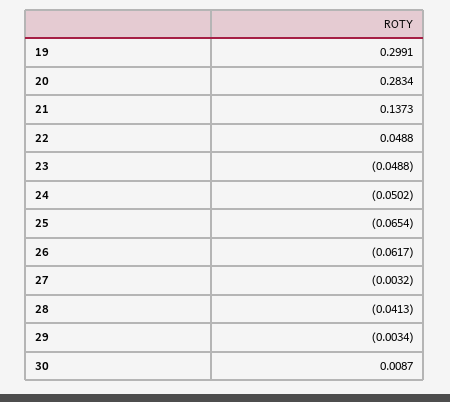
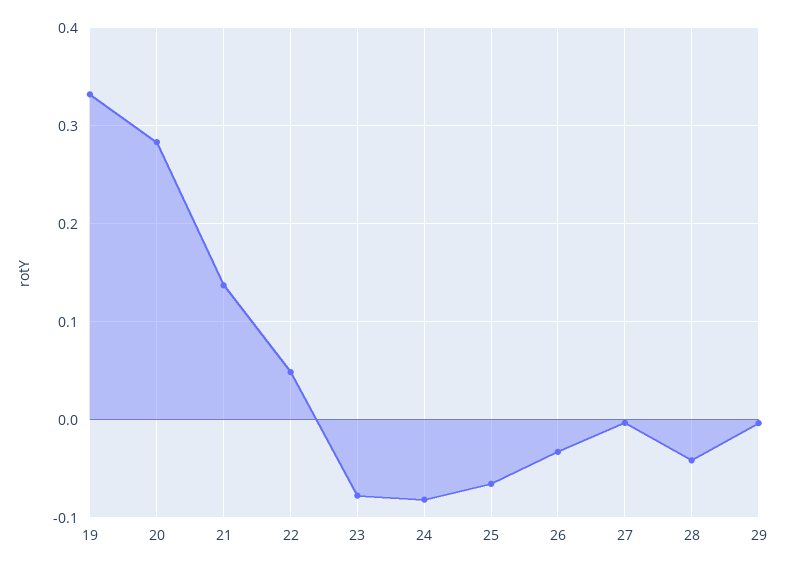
  {
-   "19": 0.2991,
+   "19": 0.33,
    "20": 0.2834,
    "21": 0.1373,
    "22": 0.0488,
-   "23": -0.0488,
+   "23": -0.08,
-   "24": -0.0502,
+   "24": -0.08,
    "25": -0.0654,
-   "26": -0.0617,
+   "26": -0.03,
    "27": -0.0032,
    "28": -0.0413,
-   "29": -0.0034,
+   "29": -0.0034
-   "30": 0.0087
  }

